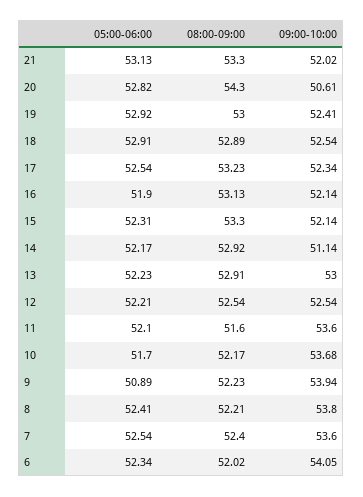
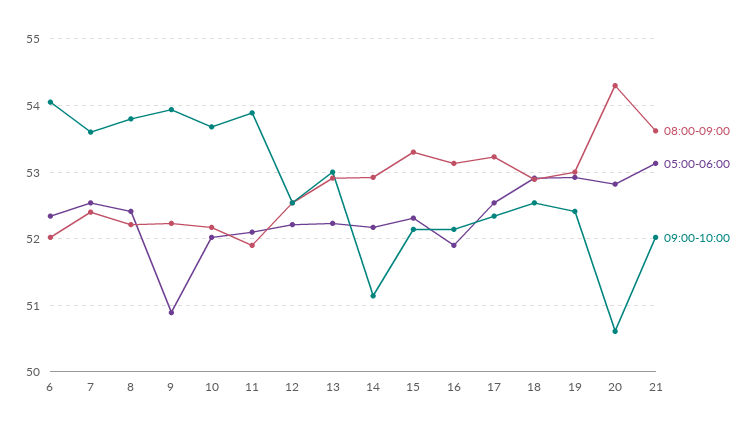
  {
    "05:00-06:00": {
      "21": 53.13,
      "20": 52.82,
      "19": 52.92,
      "18": 52.91,
      "17": 52.54,
      "16": 51.9,
      "15": 52.31,
      "14": 52.17,
      "13": 52.23,
      "12": 52.21,
      "11": 52.1,
-     "10": 51.7,
+     "10": 52,
      "9": 50.89,
      "8": 52.41,
      "7": 52.54,
      "6": 52.34
    },
    "08:00-09:00": {
-     "21": 53.3,
+     "21": 53.6,
      "20": 54.3,
      "19": 53,
      "18": 52.89,
      "17": 53.23,
      "16": 53.13,
      "15": 53.3,
      "14": 52.92,
      "13": 52.91,
      "12": 52.54,
-     "11": 51.6,
+     "11": 51.9,
      "10": 52.17,
      "9": 52.23,
      "8": 52.21,
      "7": 52.4,
      "6": 52.02
    },
    "09:00-10:00": {
      "21": 52.02,
      "20": 50.61,
      "19": 52.41,
      "18": 52.54,
      "17": 52.34,
      "16": 52.14,
      "15": 52.14,
      "14": 51.14,
      "13": 53,
      "12": 52.54,
-     "11": 53.6,
+     "11": 53.9,
      "10": 53.68,
      "9": 53.94,
      "8": 53.8,
      "7": 53.6,
      "6": 54.05
    }
  }

